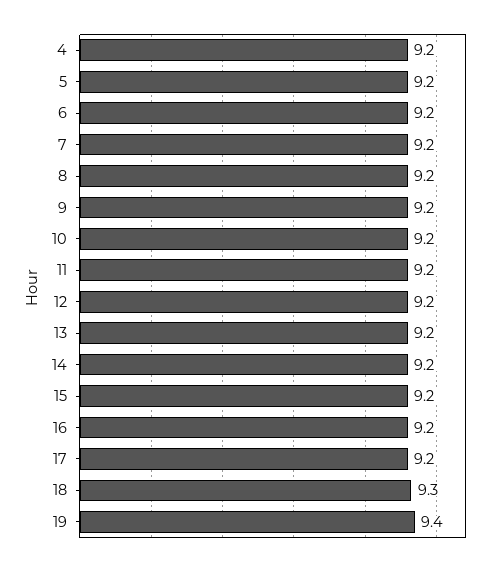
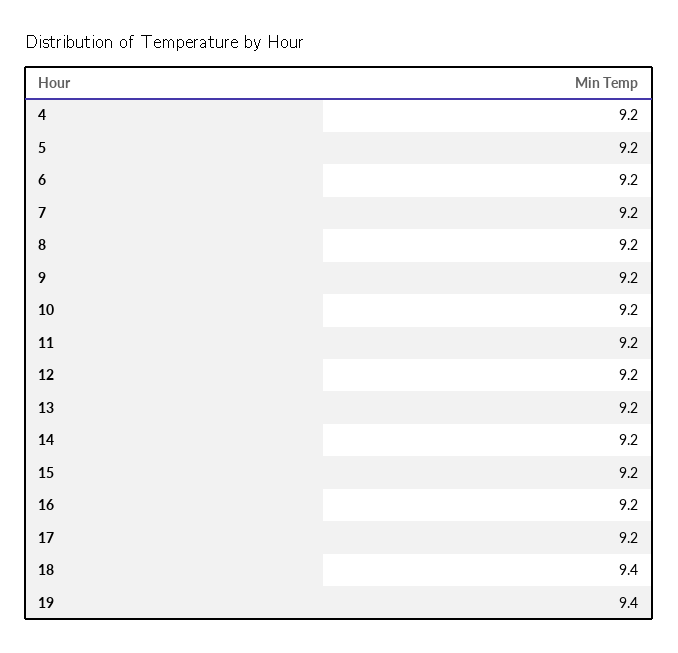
  {
    "4": 9.2,
    "5": 9.2,
    "6": 9.2,
    "7": 9.2,
    "8": 9.2,
    "9": 9.2,
    "10": 9.2,
    "11": 9.2,
    "12": 9.2,
    "13": 9.2,
    "14": 9.2,
    "15": 9.2,
    "16": 9.2,
    "17": 9.2,
-   "18": 9.3,
+   "18": 9.4,
    "19": 9.4
  }

